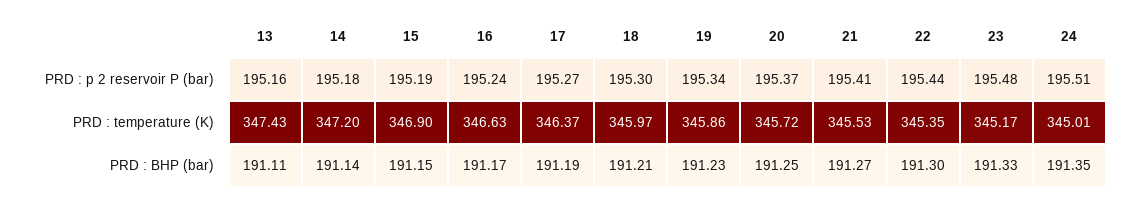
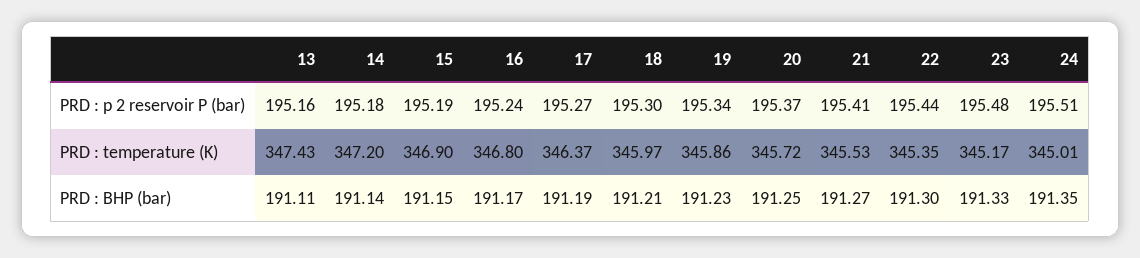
  {
    "13": {
      "PRD : p 2 reservoir P (bar)": 195.16,
      "PRD : temperature (K)": 347.43,
      "PRD : BHP (bar)": 191.11
    },
    "14": {
      "PRD : p 2 reservoir P (bar)": 195.18,
      "PRD : temperature (K)": 347.2,
      "PRD : BHP (bar)": 191.14
    },
    "15": {
      "PRD : p 2 reservoir P (bar)": 195.19,
      "PRD : temperature (K)": 346.9,
      "PRD : BHP (bar)": 191.15
    },
    "16": {
      "PRD : p 2 reservoir P (bar)": 195.24,
-     "PRD : temperature (K)": 346.63,
+     "PRD : temperature (K)": 346.8,
      "PRD : BHP (bar)": 191.17
    },
    "17": {
      "PRD : p 2 reservoir P (bar)": 195.27,
      "PRD : temperature (K)": 346.37,
      "PRD : BHP (bar)": 191.19
    },
    "18": {
      "PRD : p 2 reservoir P (bar)": 195.3,
      "PRD : temperature (K)": 345.97,
      "PRD : BHP (bar)": 191.21
    },
    "19": {
      "PRD : p 2 reservoir P (bar)": 195.34,
      "PRD : temperature (K)": 345.86,
      "PRD : BHP (bar)": 191.23
    },
    "20": {
      "PRD : p 2 reservoir P (bar)": 195.37,
      "PRD : temperature (K)": 345.72,
      "PRD : BHP (bar)": 191.25
    },
    "21": {
      "PRD : p 2 reservoir P (bar)": 195.41,
      "PRD : temperature (K)": 345.53,
      "PRD : BHP (bar)": 191.27
    },
    "22": {
      "PRD : p 2 reservoir P (bar)": 195.44,
      "PRD : temperature (K)": 345.35,
      "PRD : BHP (bar)": 191.3
    },
    "23": {
      "PRD : p 2 reservoir P (bar)": 195.48,
      "PRD : temperature (K)": 345.17,
      "PRD : BHP (bar)": 191.33
    },
    "24": {
      "PRD : p 2 reservoir P (bar)": 195.51,
      "PRD : temperature (K)": 345.01,
      "PRD : BHP (bar)": 191.35
    }
  }

